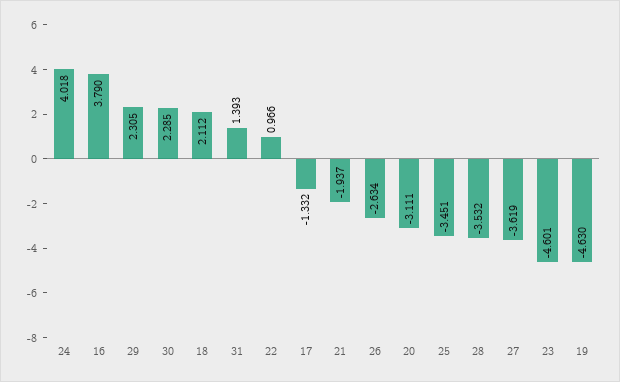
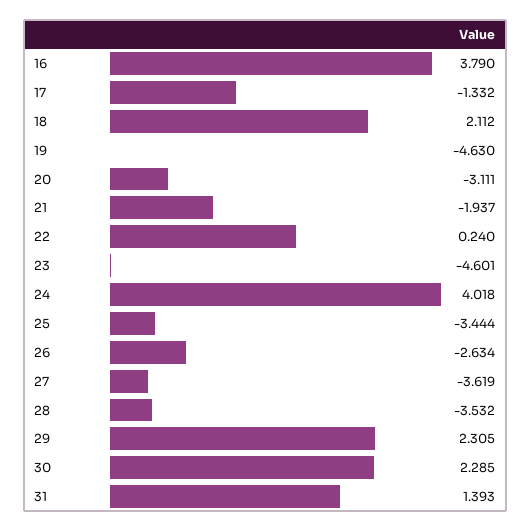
  {
    "24": 4.018,
    "16": 3.79,
    "29": 2.305,
    "30": 2.285,
    "18": 2.112,
    "31": 1.393,
-   "22": 0.966,
+   "22": 0.24,
    "17": -1.332,
    "21": -1.937,
    "26": -2.634,
    "20": -3.111,
-   "25": -3.451,
+   "25": -3.444,
    "28": -3.532,
    "27": -3.619,
    "23": -4.601,
    "19": -4.63
  }

